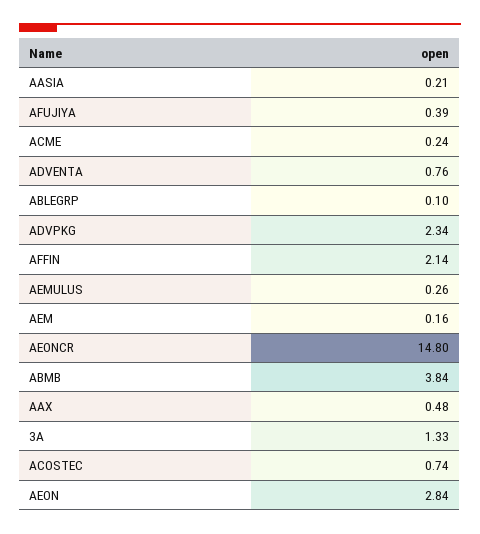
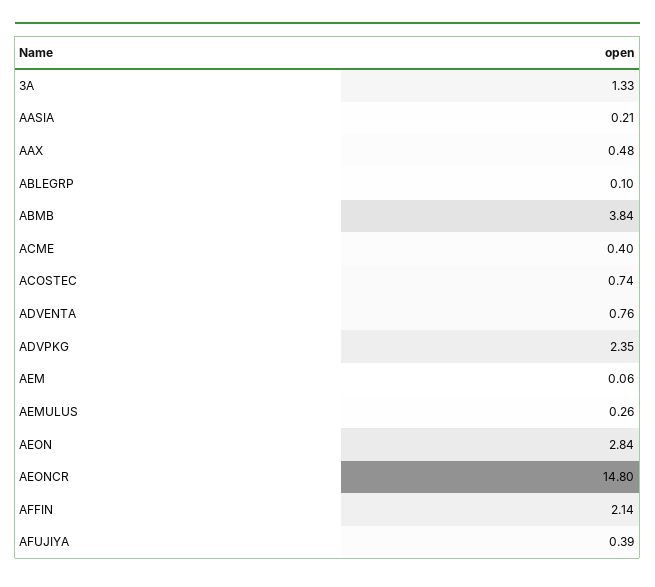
  {
    "AASIA": 0.21,
    "AFUJIYA": 0.39,
-   "ACME": 0.24,
+   "ACME": 0.4,
    "ADVENTA": 0.76,
    "ABLEGRP": 0.1,
-   "ADVPKG": 2.34,
+   "ADVPKG": 2.35,
    "AFFIN": 2.14,
    "AEMULUS": 0.26,
-   "AEM": 0.16,
+   "AEM": 0.06,
    "AEONCR": 14.8,
    "ABMB": 3.84,
    "AAX": 0.48,
    "3A": 1.33,
    "ACOSTEC": 0.74,
    "AEON": 2.84
  }

